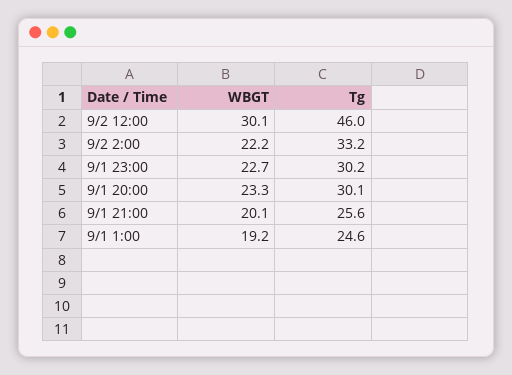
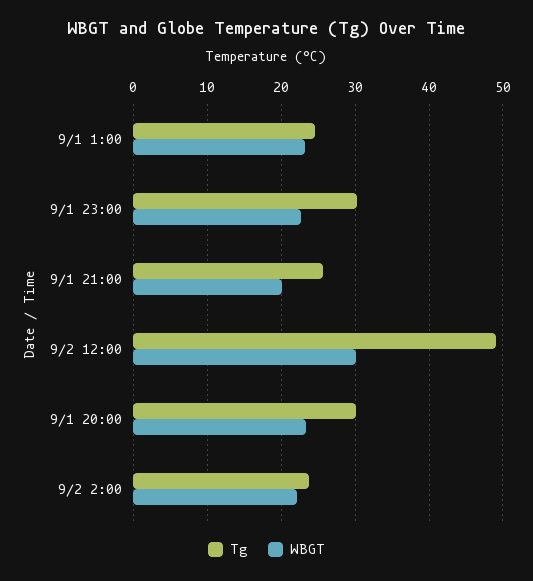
  {
    "WBGT": {
      "9/2 12:00": 30.1,
      "9/2 2:00": 22.2,
      "9/1 23:00": 22.7,
      "9/1 20:00": 23.3,
      "9/1 21:00": 20.1,
-     "9/1 1:00": 19.2
+     "9/1 1:00": 23
    },
    "Tg": {
-     "9/2 12:00": 46,
+     "9/2 12:00": 49,
-     "9/2 2:00": 33.2,
+     "9/2 2:00": 24,
      "9/1 23:00": 30.2,
      "9/1 20:00": 30.1,
      "9/1 21:00": 25.6,
      "9/1 1:00": 24.6
    }
  }

